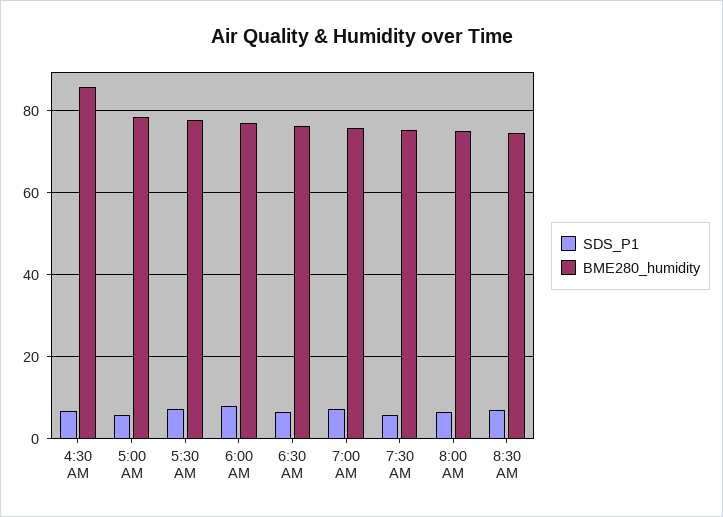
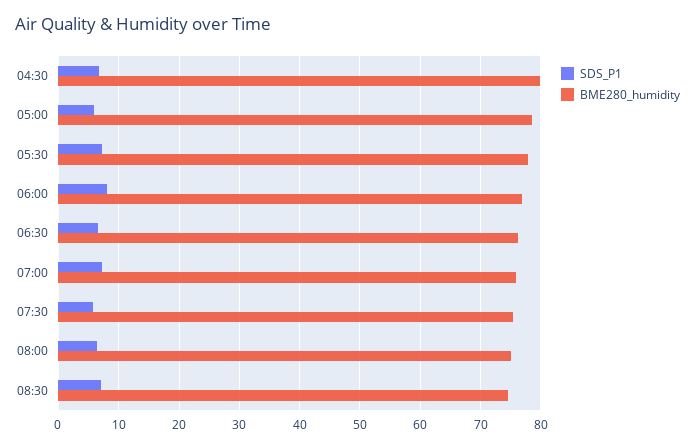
  {
    "SDS_P1": {
      "4:30 AM": 7,
      "5:00 AM": 6,
      "5:30 AM": 7,
      "6:00 AM": 8,
      "6:30 AM": 7,
      "7:00 AM": 7,
      "7:30 AM": 6,
      "8:00 AM": 6,
      "8:30 AM": 7
    },
    "BME280_humidity": {
-     "4:30 AM": 86,
+     "4:30 AM": 80,
      "5:00 AM": 79,
      "5:30 AM": 78,
      "6:00 AM": 77,
      "6:30 AM": 76,
      "7:00 AM": 76,
      "7:30 AM": 75,
      "8:00 AM": 75,
      "8:30 AM": 75
    }
  }

